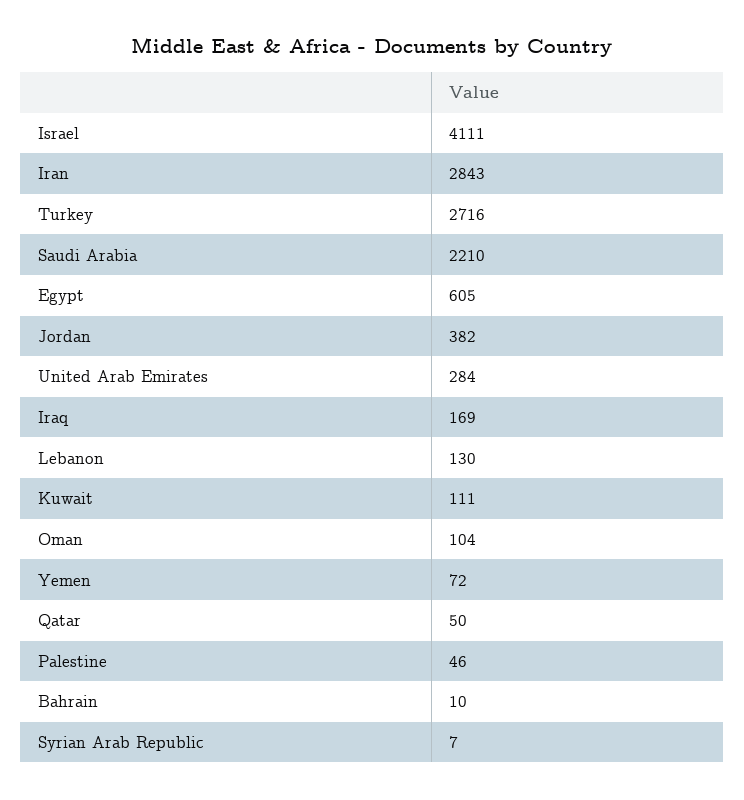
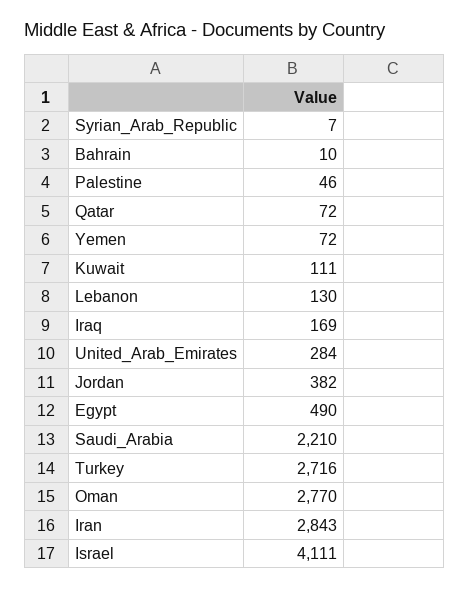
  {
    "Israel": 4111,
    "Iran": 2843,
    "Turkey": 2716,
    "Saudi Arabia": 2210,
-   "Egypt": 605,
+   "Egypt": 490,
    "Jordan": 382,
    "United Arab Emirates": 284,
    "Iraq": 169,
    "Lebanon": 130,
    "Kuwait": 111,
-   "Oman": 104,
+   "Oman": 2770,
    "Yemen": 72,
-   "Qatar": 50,
+   "Qatar": 72,
    "Palestine": 46,
    "Bahrain": 10,
    "Syrian Arab Republic": 7
  }

